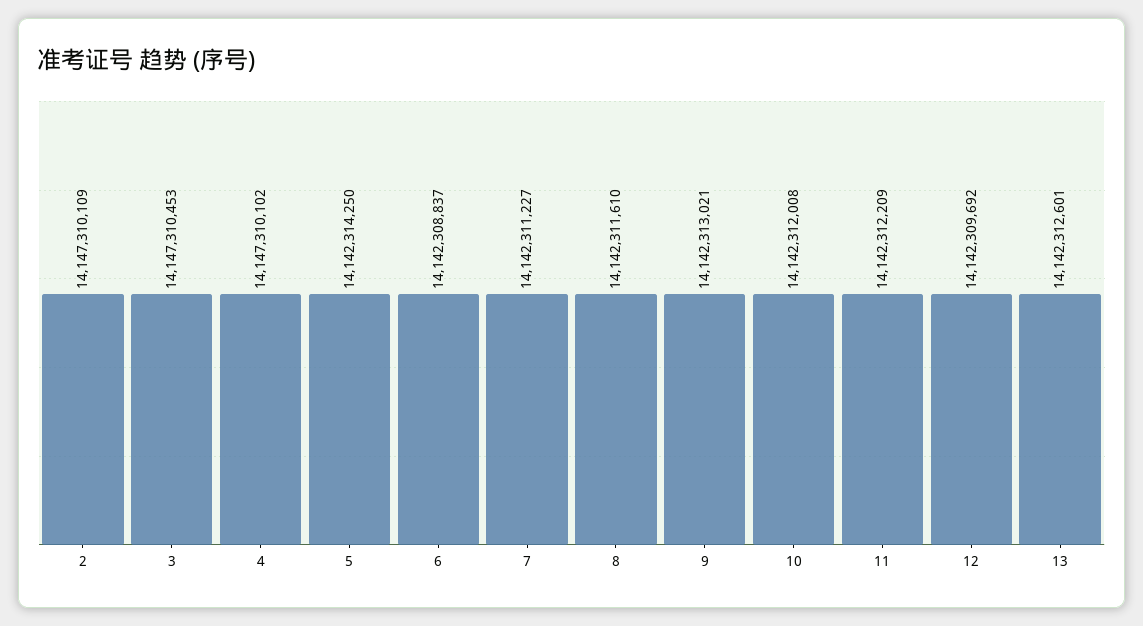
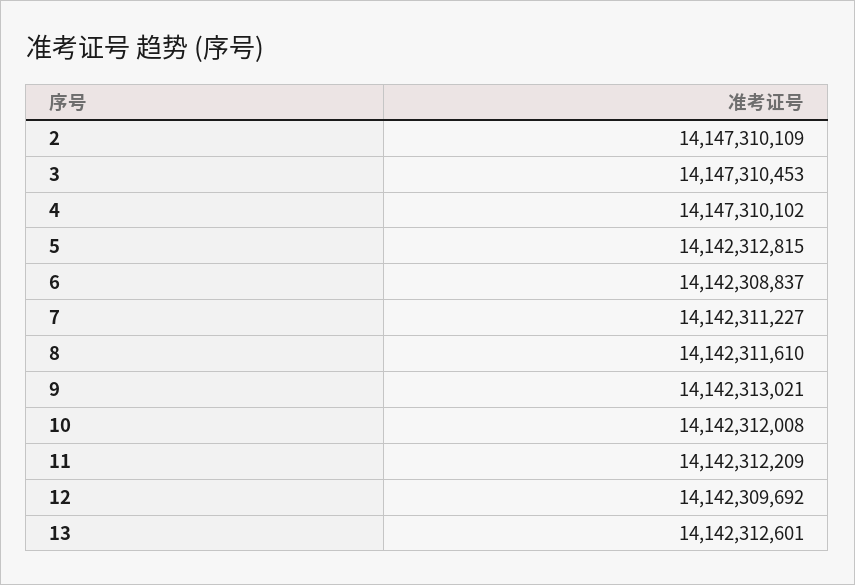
  {
    "2": 14147310109,
    "3": 14147310453,
    "4": 14147310102,
-   "5": 14142314250,
+   "5": 14142312815,
    "6": 14142308837,
    "7": 14142311227,
    "8": 14142311610,
    "9": 14142313021,
    "10": 14142312008,
    "11": 14142312209,
    "12": 14142309692,
    "13": 14142312601
  }

